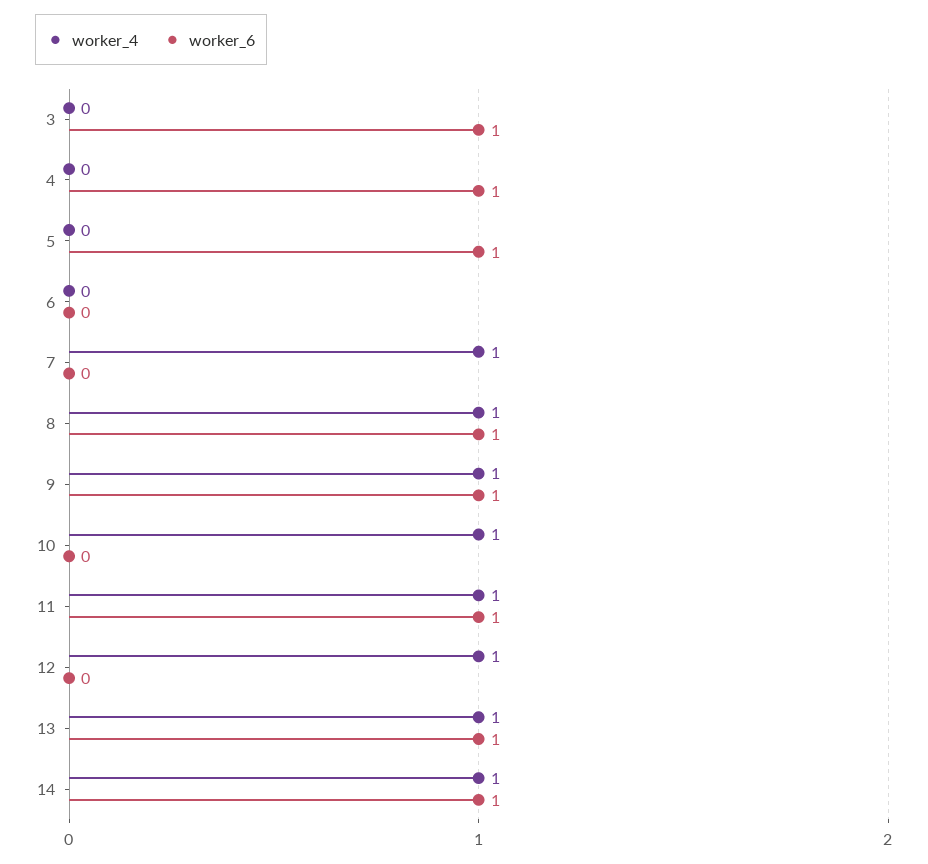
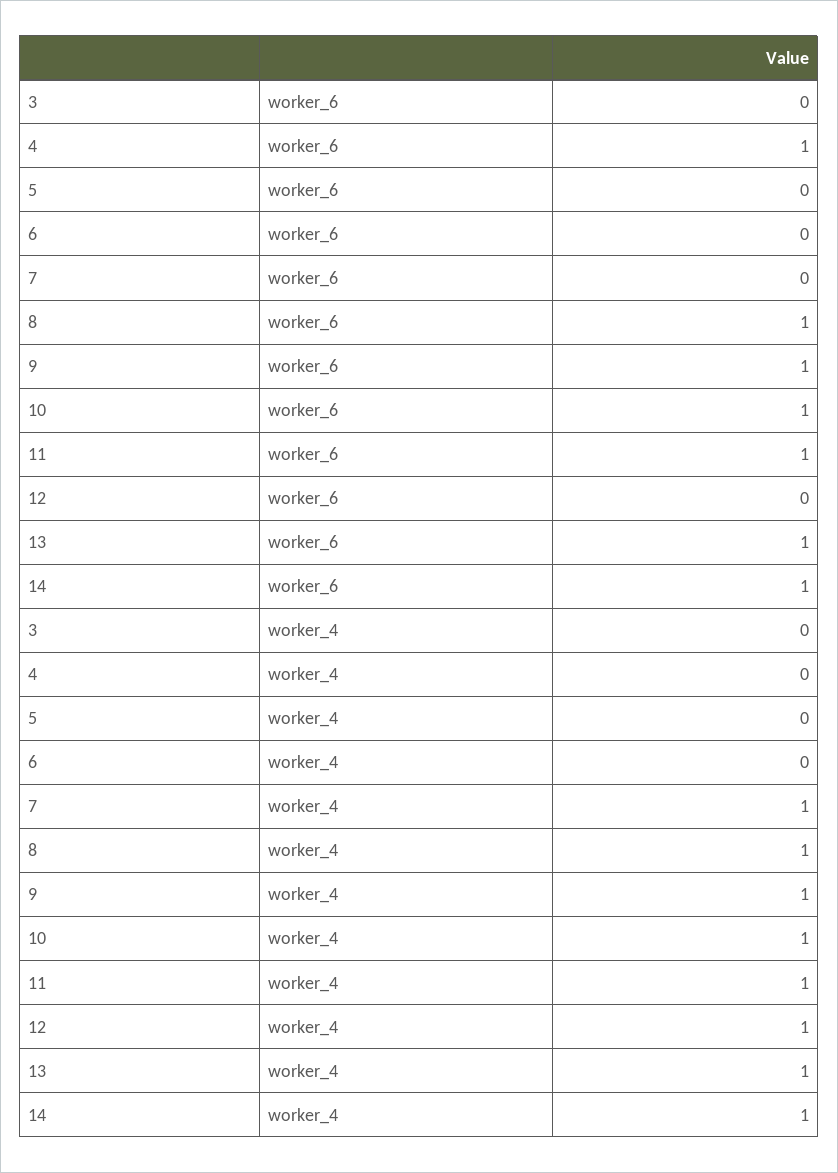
  {
    "worker_4": {
      "3": 0,
      "4": 0,
      "5": 0,
      "6": 0,
      "7": 1,
      "8": 1,
      "9": 1,
      "10": 1,
      "11": 1,
      "12": 1,
      "13": 1,
      "14": 1
    },
    "worker_6": {
-     "3": 1,
+     "3": 0,
      "4": 1,
-     "5": 1,
+     "5": 0,
      "6": 0,
      "7": 0,
      "8": 1,
      "9": 1,
-     "10": 0,
+     "10": 1,
      "11": 1,
      "12": 0,
      "13": 1,
      "14": 1
    }
  }

